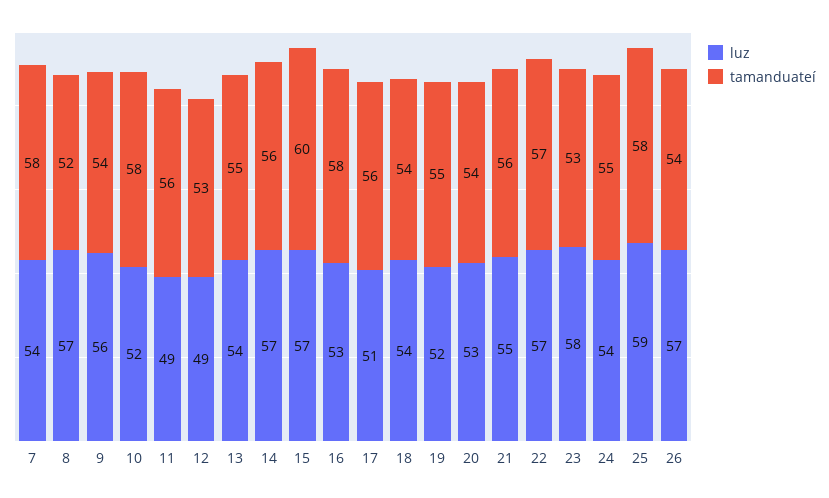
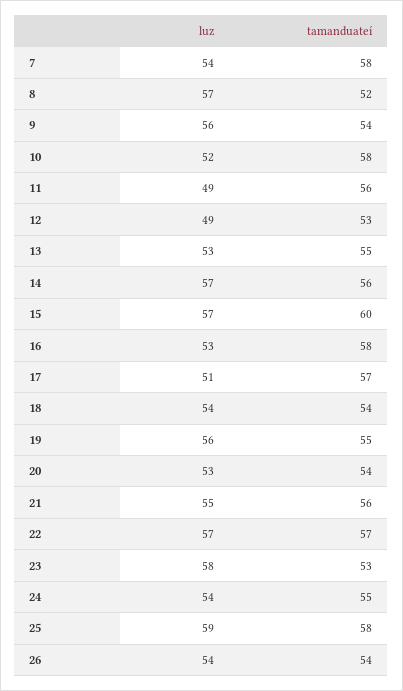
  {
    "luz": {
      "7": 54,
      "8": 57,
      "9": 56,
      "10": 52,
      "11": 49,
      "12": 49,
-     "13": 54,
+     "13": 53,
      "14": 57,
      "15": 57,
      "16": 53,
      "17": 51,
      "18": 54,
-     "19": 52,
+     "19": 56,
      "20": 53,
      "21": 55,
      "22": 57,
      "23": 58,
      "24": 54,
      "25": 59,
-     "26": 57
+     "26": 54
    },
    "tamanduateí": {
      "7": 58,
      "8": 52,
      "9": 54,
      "10": 58,
      "11": 56,
      "12": 53,
      "13": 55,
      "14": 56,
      "15": 60,
      "16": 58,
-     "17": 56,
+     "17": 57,
      "18": 54,
      "19": 55,
      "20": 54,
      "21": 56,
      "22": 57,
      "23": 53,
      "24": 55,
      "25": 58,
      "26": 54
    }
  }

